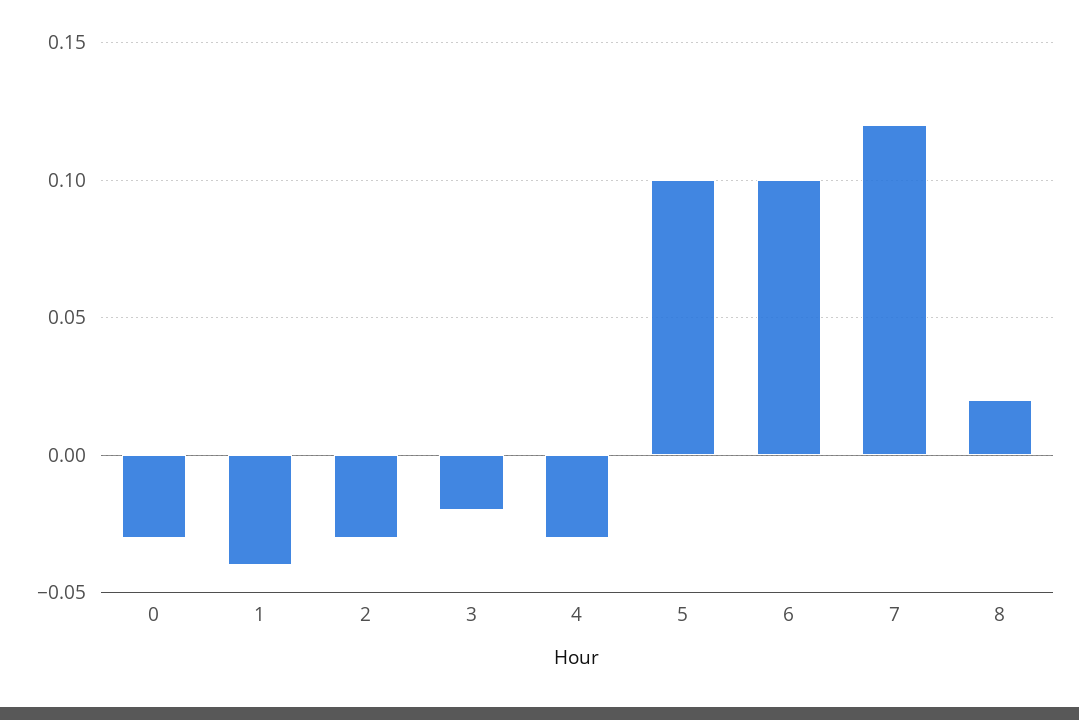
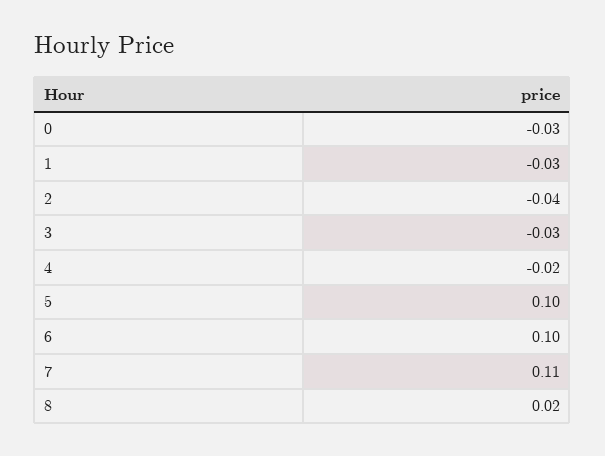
  {
    "0": -0.03,
-   "1": -0.04,
+   "1": -0.03,
-   "2": -0.03,
+   "2": -0.04,
-   "3": -0.02,
+   "3": -0.03,
-   "4": -0.03,
+   "4": -0.02,
    "5": 0.1,
    "6": 0.1,
-   "7": 0.12,
+   "7": 0.11,
    "8": 0.02
  }

